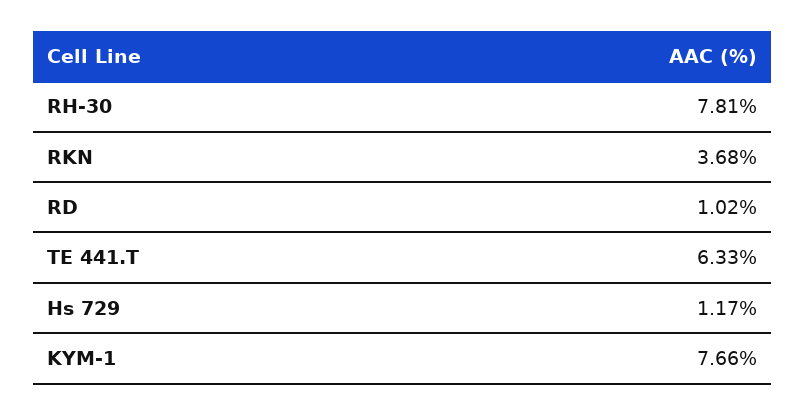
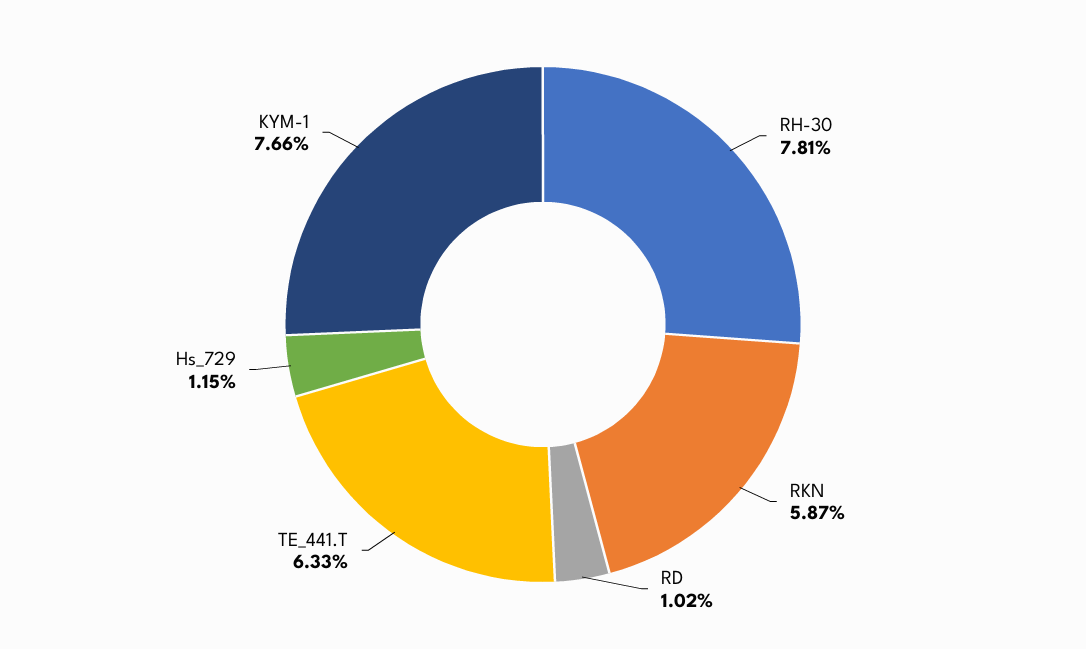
  {
    "RH-30": 7.81,
-   "RKN": 3.68,
+   "RKN": 5.87,
    "RD": 1.02,
    "TE 441.T": 6.33,
-   "Hs 729": 1.17,
+   "Hs 729": 1.15,
    "KYM-1": 7.66
  }

